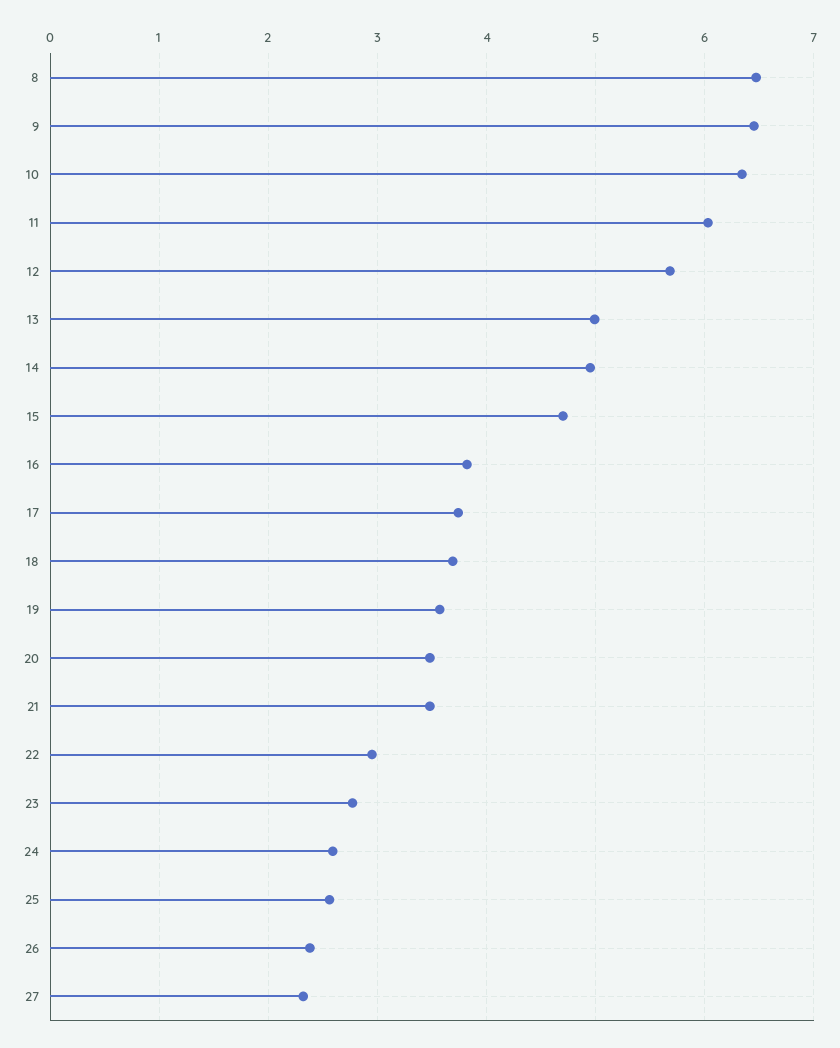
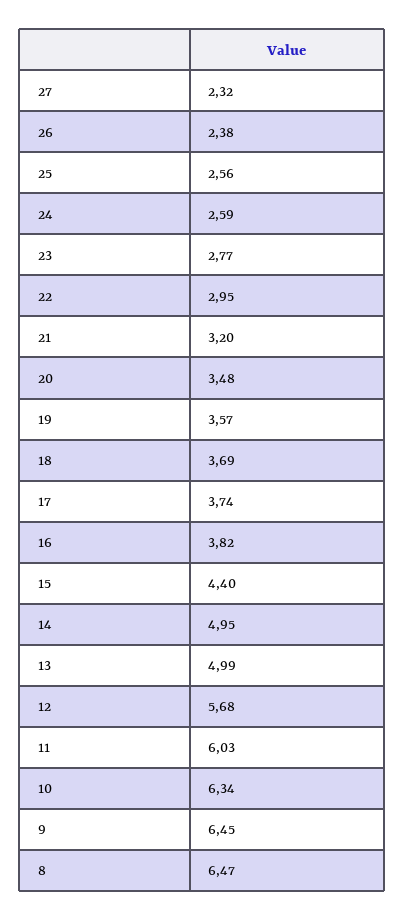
  {
    "8": 6.47,
    "9": 6.45,
    "10": 6.34,
    "11": 6.03,
    "12": 5.68,
    "13": 4.99,
    "14": 4.95,
-   "15": 4.7,
+   "15": 4.4,
    "16": 3.82,
    "17": 3.74,
    "18": 3.69,
    "19": 3.57,
    "20": 3.48,
-   "21": 3.5,
+   "21": 3.2,
    "22": 2.95,
    "23": 2.77,
    "24": 2.59,
    "25": 2.56,
    "26": 2.38,
    "27": 2.32
  }

